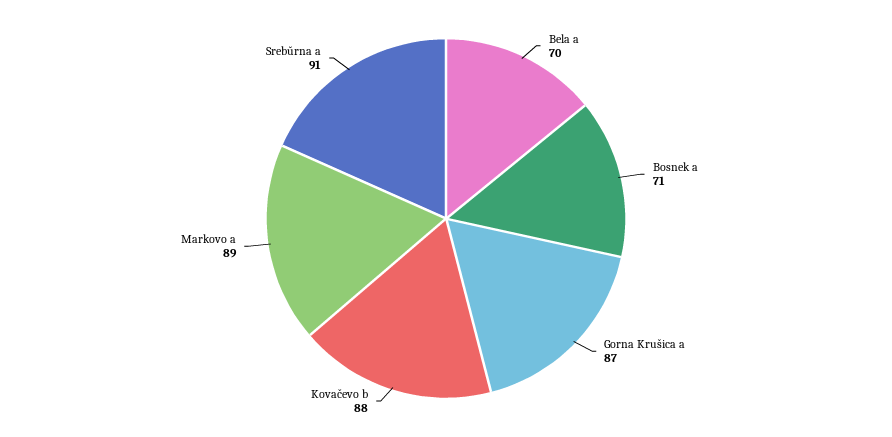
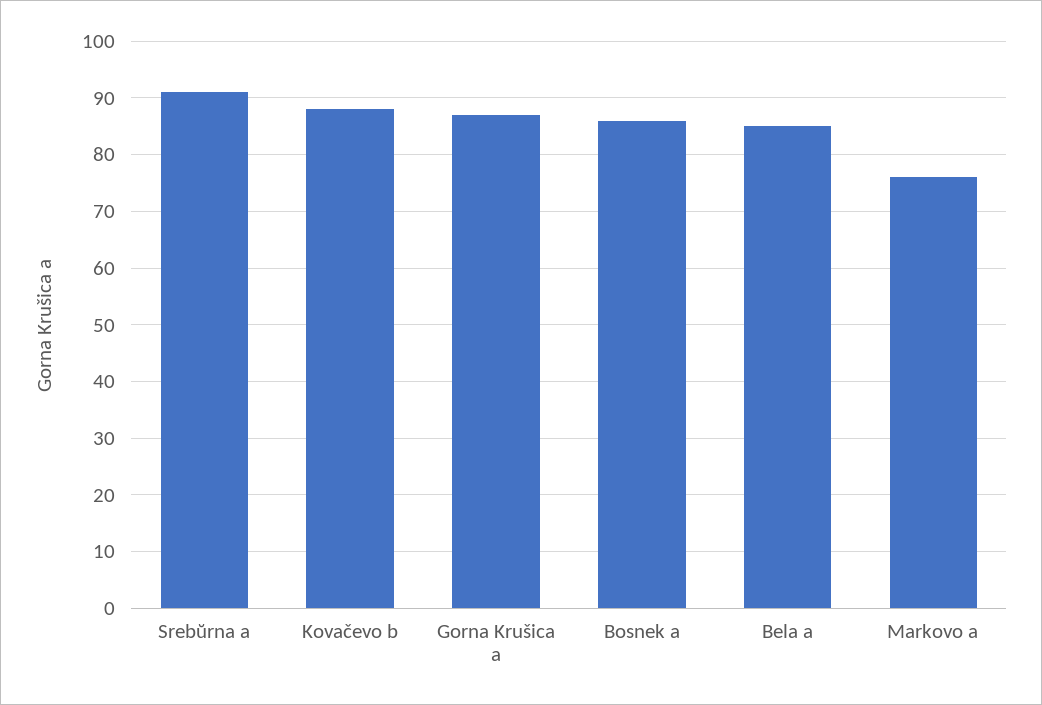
  {
-   "Bela a": 70,
+   "Bela a": 85,
-   "Bosnek a": 71,
+   "Bosnek a": 85,
    "Gorna Krušica a": 87,
    "Kovačevo b": 88,
-   "Markovo a": 89,
+   "Markovo a": 75,
    "Srebŭrna a": 91
  }

